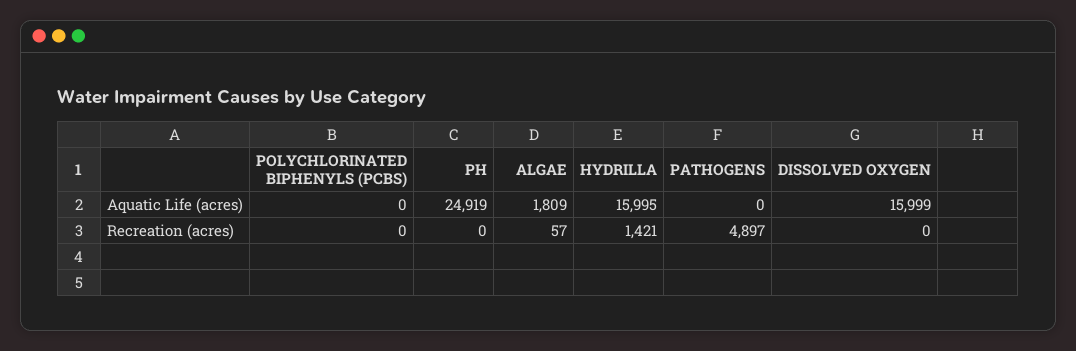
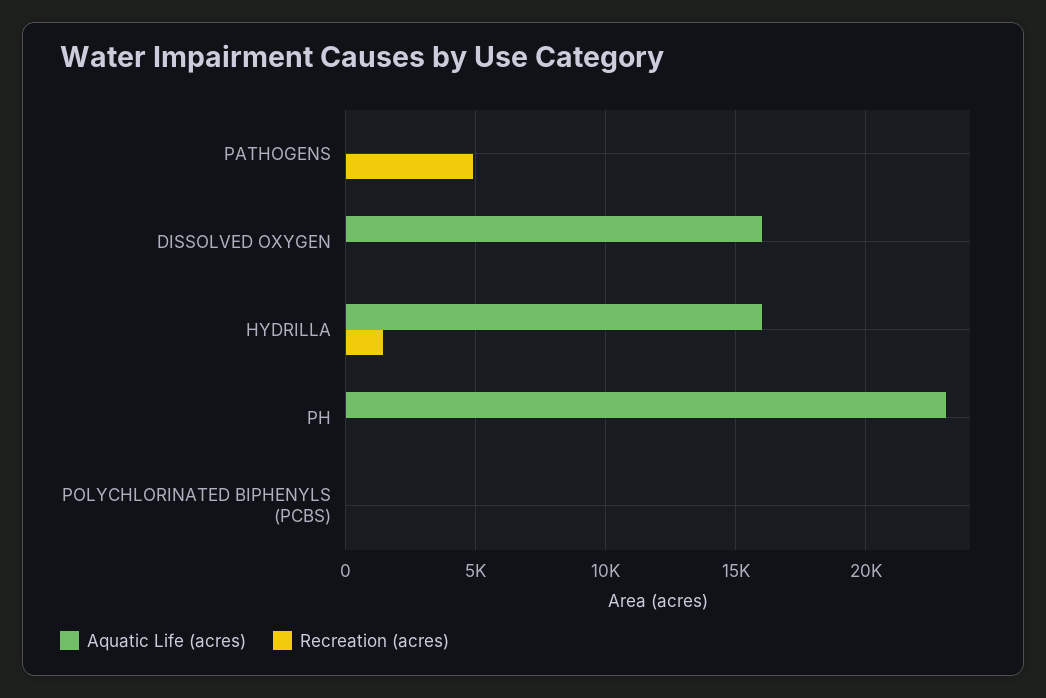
  {
    "Aquatic Life (acres)": {
      "POLYCHLORINATED BIPHENYLS (PCBS)": 0,
-     "PH": 24919,
+     "PH": 23000,
-     "ALGAE": 1809,
      "HYDRILLA": 15995,
      "PATHOGENS": 0,
      "DISSOLVED OXYGEN": 15999
    },
    "Recreation (acres)": {
      "POLYCHLORINATED BIPHENYLS (PCBS)": 0,
      "PH": 0,
-     "ALGAE": 57,
      "HYDRILLA": 1421,
      "PATHOGENS": 4897,
      "DISSOLVED OXYGEN": 0
    }
  }

